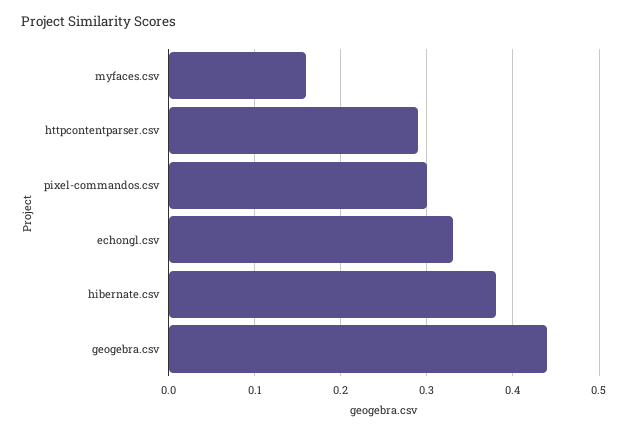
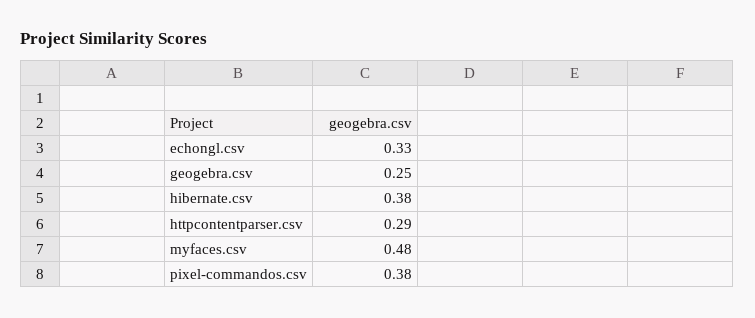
  {
-   "myfaces.csv": 0.16,
+   "myfaces.csv": 0.48,
    "httpcontentparser.csv": 0.29,
-   "pixel-commandos.csv": 0.3,
+   "pixel-commandos.csv": 0.38,
    "echongl.csv": 0.33,
    "hibernate.csv": 0.38,
-   "geogebra.csv": 0.44
+   "geogebra.csv": 0.25
  }

